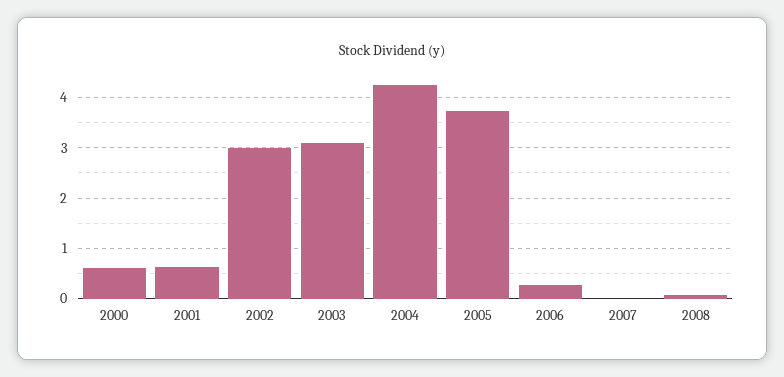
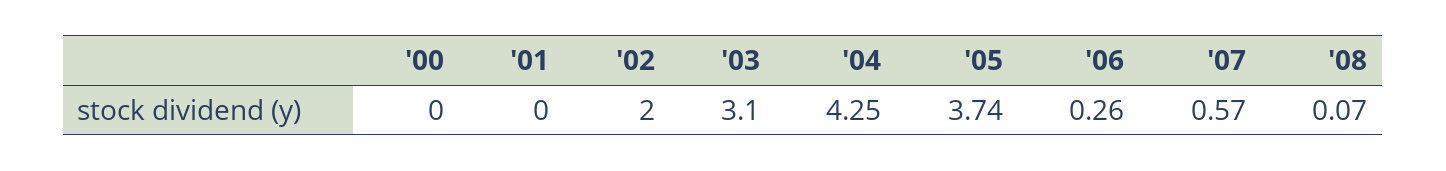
  {
-   "2000": 0.6,
+   "2000": 0,
-   "2001": 0.6,
+   "2001": 0,
-   "2002": 3,
+   "2002": 2,
    "2003": 3.1,
    "2004": 4.25,
    "2005": 3.74,
    "2006": 0.26,
-   "2007": 0,
+   "2007": 0.57,
    "2008": 0.07
  }

